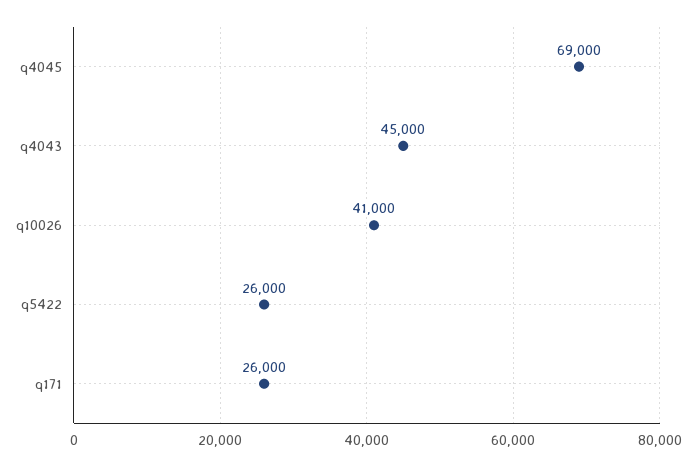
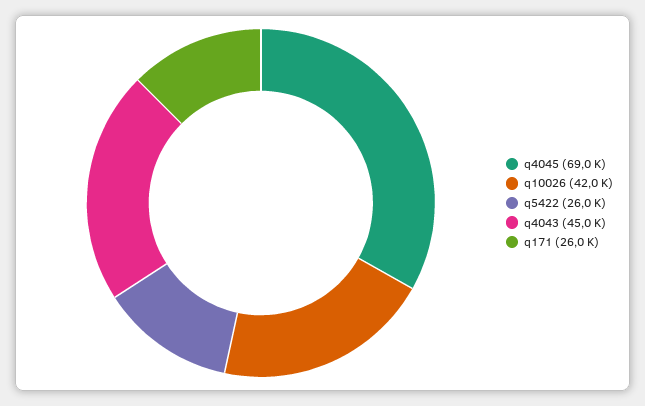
  {
    "q4045": 69000,
    "q4043": 45000,
-   "q10026": 41000,
+   "q10026": 42000,
    "q5422": 26000,
    "q171": 26000
  }

